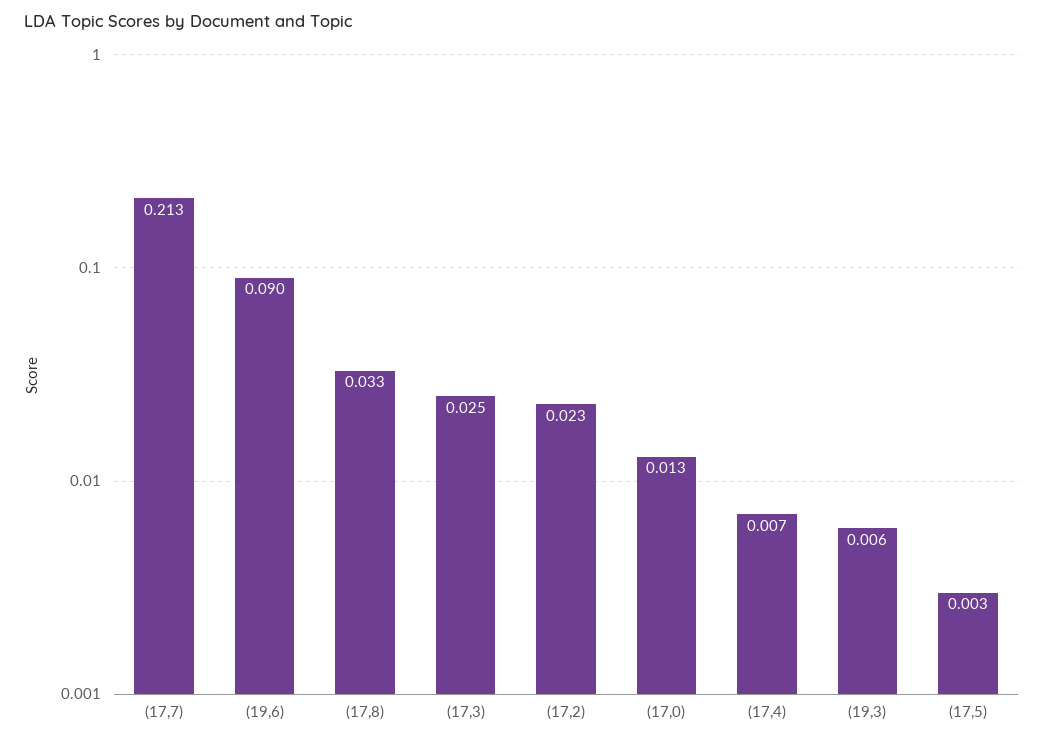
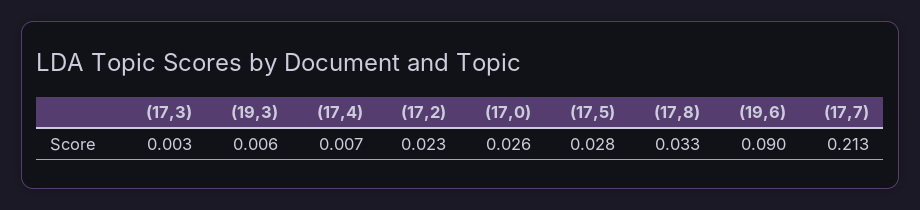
  {
    "(17,7)": 0.213,
    "(19,6)": 0.09,
    "(17,8)": 0.033,
-   "(17,3)": 0.025,
+   "(17,3)": 0.003,
    "(17,2)": 0.023,
-   "(17,0)": 0.013,
+   "(17,0)": 0.026,
    "(17,4)": 0.007,
    "(19,3)": 0.006,
-   "(17,5)": 0.003
+   "(17,5)": 0.028
  }

